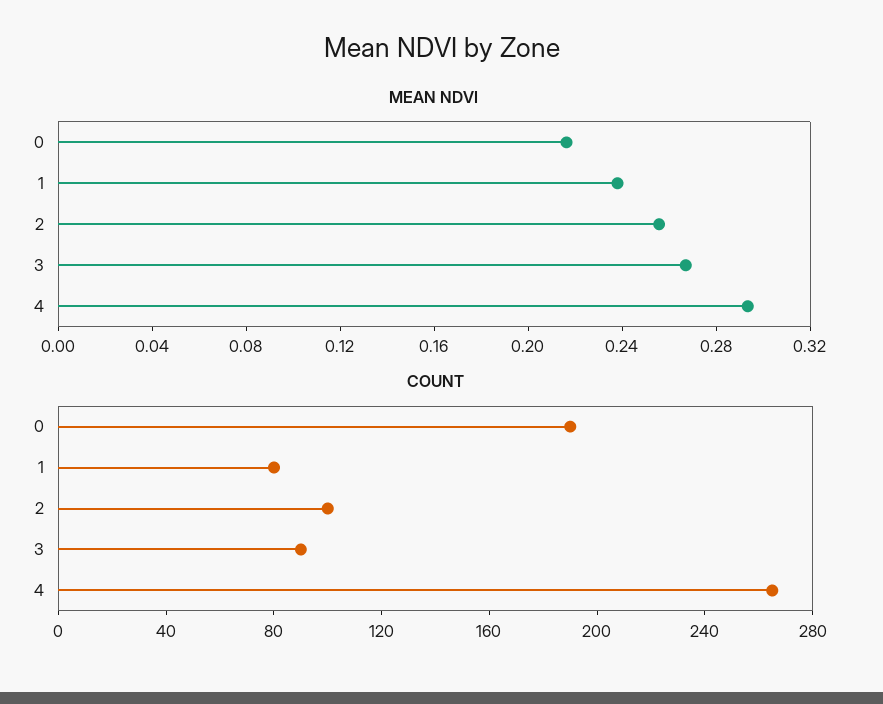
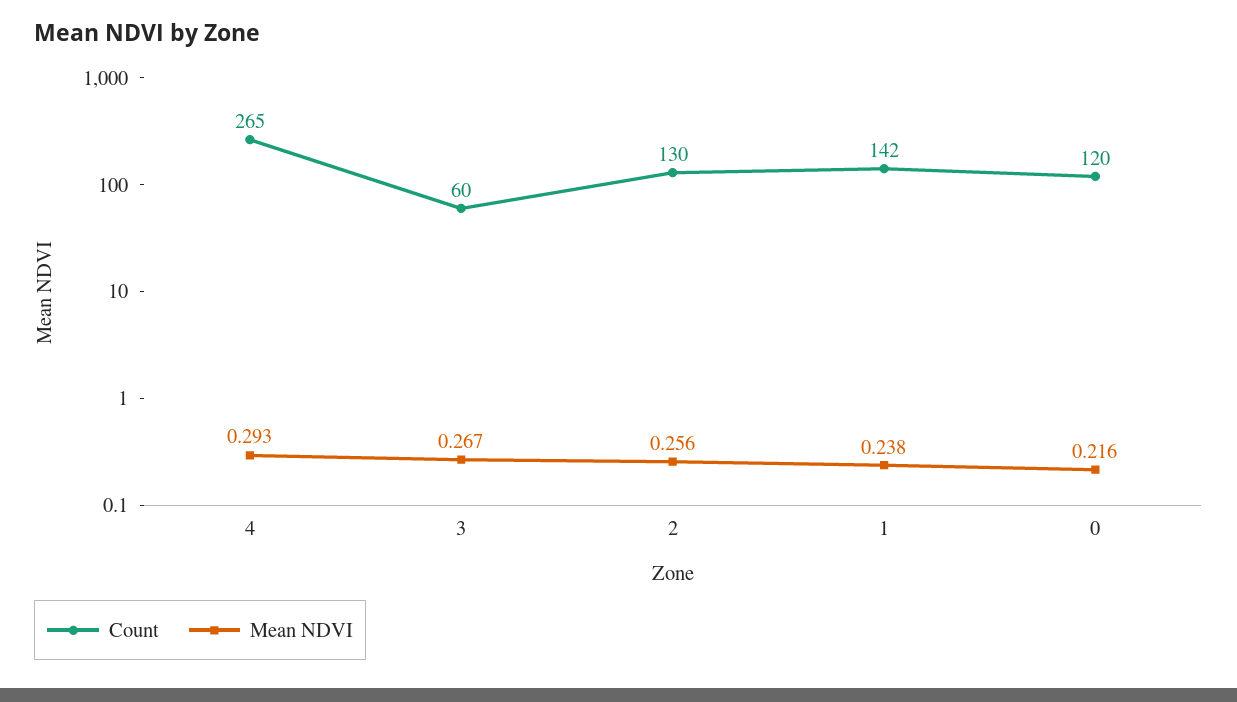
  {
    "MEAN NDVI": {
      "0": 0.216,
      "1": 0.238,
      "2": 0.256,
      "3": 0.267,
      "4": 0.293
    },
    "COUNT": {
-     "0": 190,
+     "0": 120,
-     "1": 80,
+     "1": 142,
-     "2": 100,
+     "2": 130,
-     "3": 90,
+     "3": 60,
      "4": 265
    }
  }

